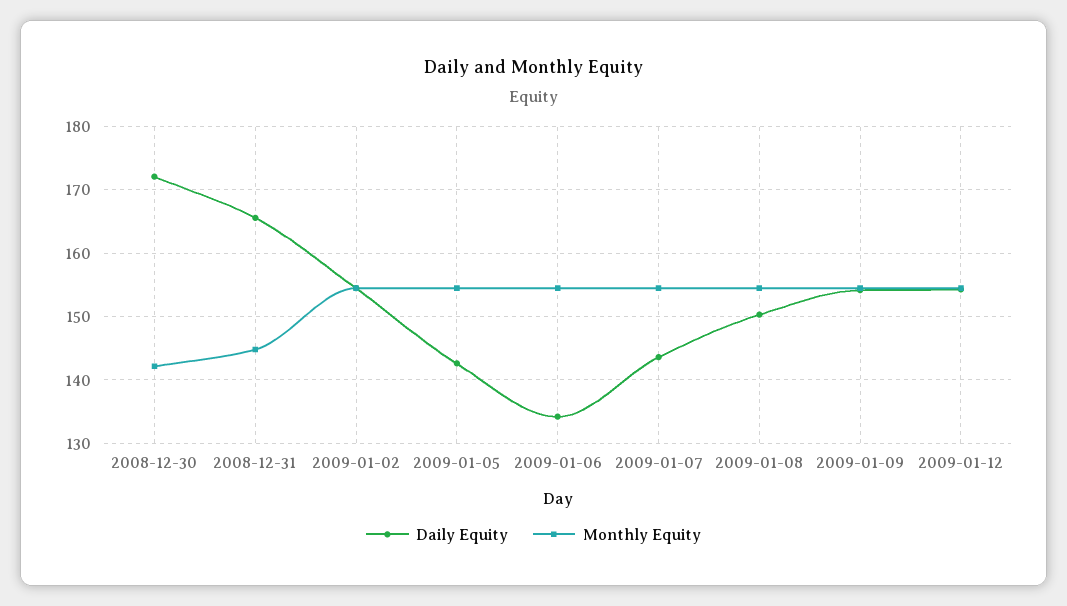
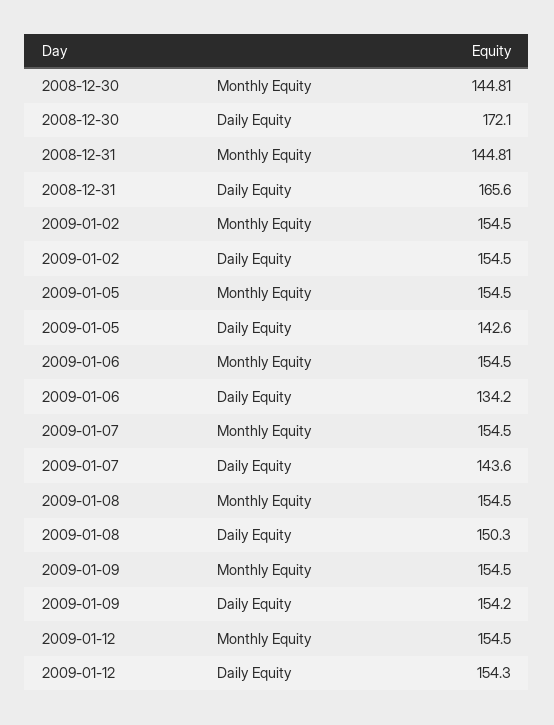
  {
    "Daily Equity": {
      "2008-12-30": 172.1,
      "2008-12-31": 165.6,
      "2009-01-02": 154.5,
      "2009-01-05": 142.6,
      "2009-01-06": 134.2,
      "2009-01-07": 143.6,
      "2009-01-08": 150.3,
      "2009-01-09": 154.2,
      "2009-01-12": 154.3
    },
    "Monthly Equity": {
-     "2008-12-30": 142,
+     "2008-12-30": 144.81,
      "2008-12-31": 144.81,
      "2009-01-02": 154.5,
      "2009-01-05": 154.5,
      "2009-01-06": 154.5,
      "2009-01-07": 154.5,
      "2009-01-08": 154.5,
      "2009-01-09": 154.5,
      "2009-01-12": 154.5
    }
  }

